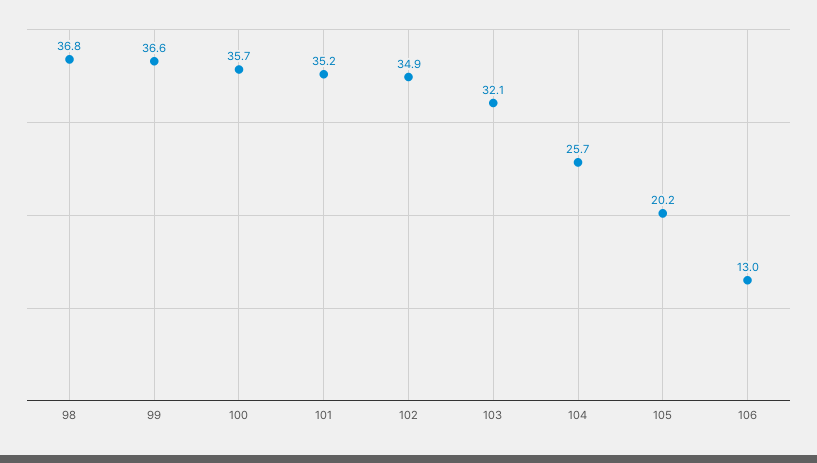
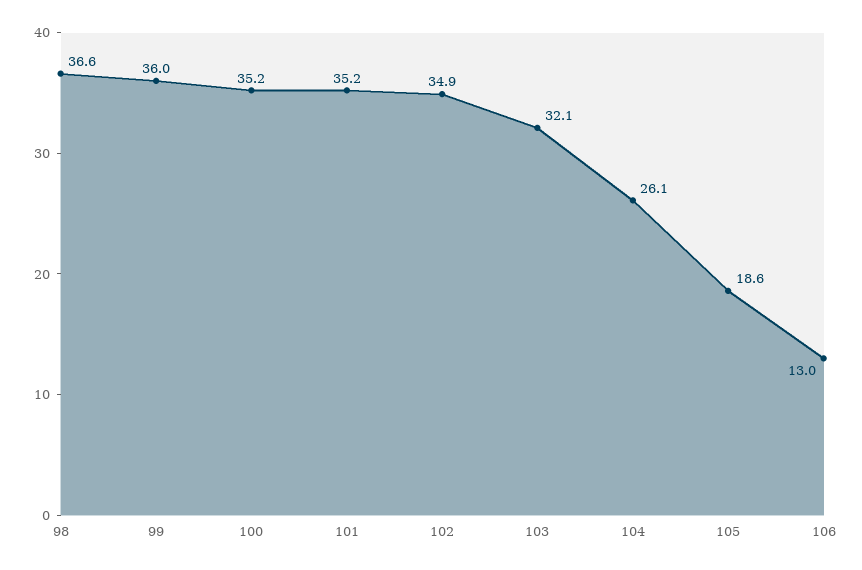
  {
-   "98": 36.8,
+   "98": 36.6,
-   "99": 36.6,
+   "99": 36,
-   "100": 35.7,
+   "100": 35.2,
    "101": 35.2,
    "102": 34.9,
    "103": 32.1,
-   "104": 25.7,
+   "104": 26.1,
-   "105": 20.2,
+   "105": 18.6,
    "106": 13
  }

